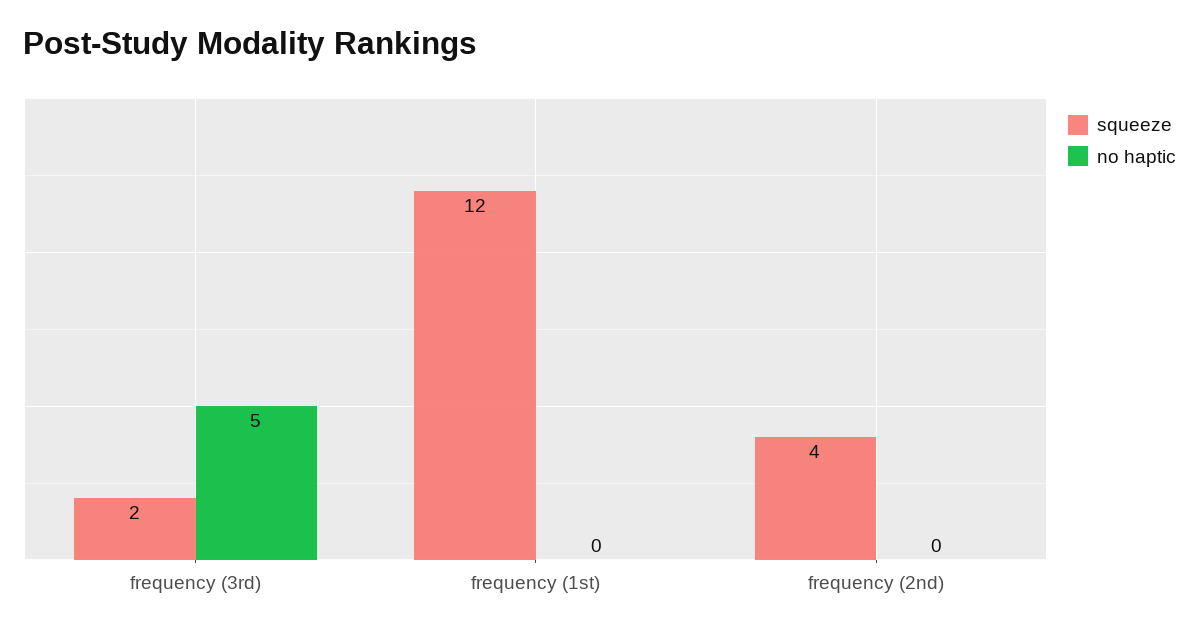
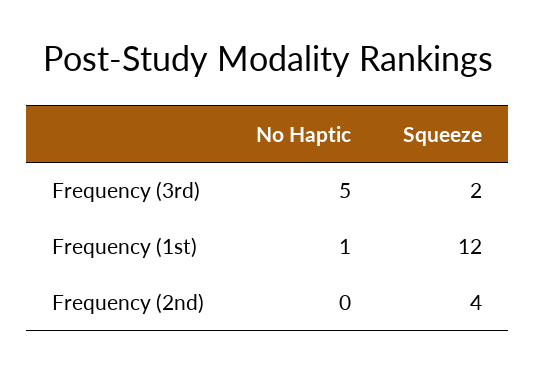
  {
    "squeeze": {
      "frequency (3rd)": 2,
      "frequency (1st)": 12,
      "frequency (2nd)": 4
    },
    "no haptic": {
      "frequency (3rd)": 5,
-     "frequency (1st)": 0,
+     "frequency (1st)": 1,
      "frequency (2nd)": 0
    }
  }

